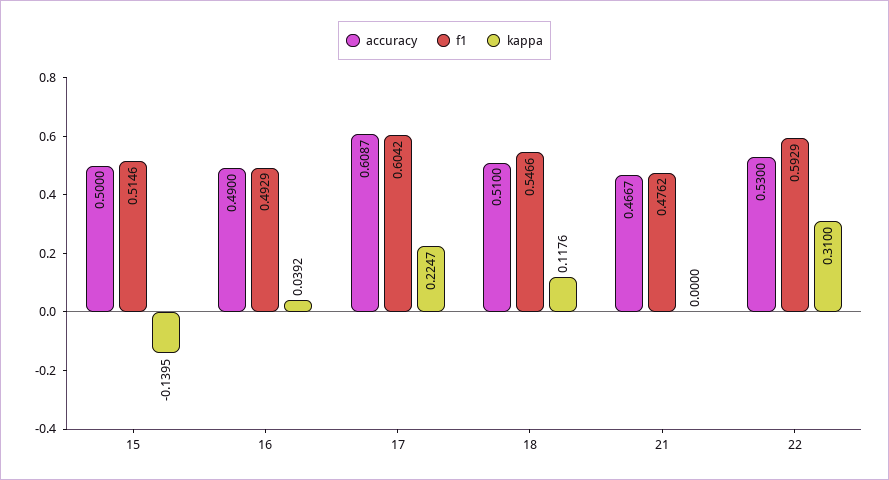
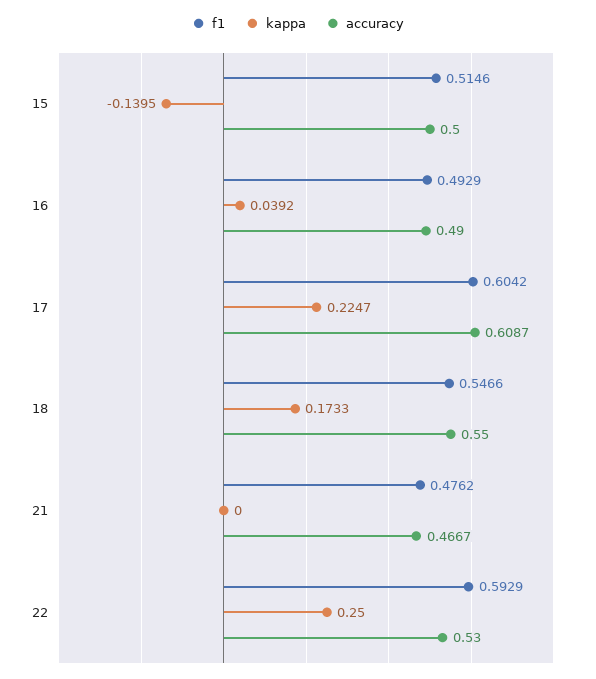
  {
    "accuracy": {
      "15": 0.5,
      "16": 0.49,
      "17": 0.6087,
-     "18": 0.51,
+     "18": 0.55,
      "21": 0.4667,
      "22": 0.53
    },
    "f1": {
      "15": 0.5146,
      "16": 0.4929,
      "17": 0.6042,
      "18": 0.5466,
      "21": 0.4762,
      "22": 0.5929
    },
    "kappa": {
      "15": -0.1395,
      "16": 0.0392,
      "17": 0.2247,
-     "18": 0.1176,
+     "18": 0.1733,
      "21": 0,
-     "22": 0.31
+     "22": 0.25
    }
  }

